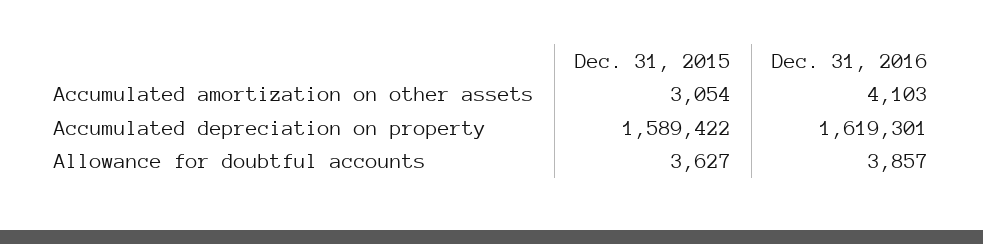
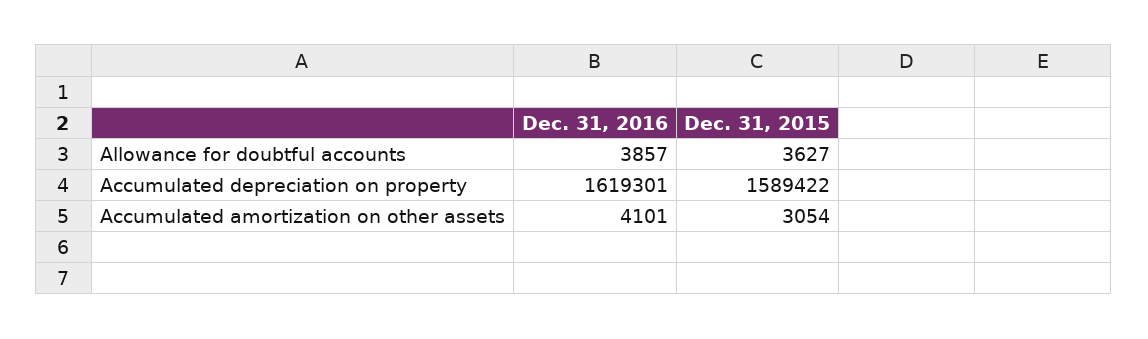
  {
    "Dec. 31, 2015": {
      "Accumulated amortization on other assets": 3054,
      "Accumulated depreciation on property": 1589422,
      "Allowance for doubtful accounts": 3627
    },
    "Dec. 31, 2016": {
-     "Accumulated amortization on other assets": 4103,
+     "Accumulated amortization on other assets": 4101,
      "Accumulated depreciation on property": 1619301,
      "Allowance for doubtful accounts": 3857
    }
  }

